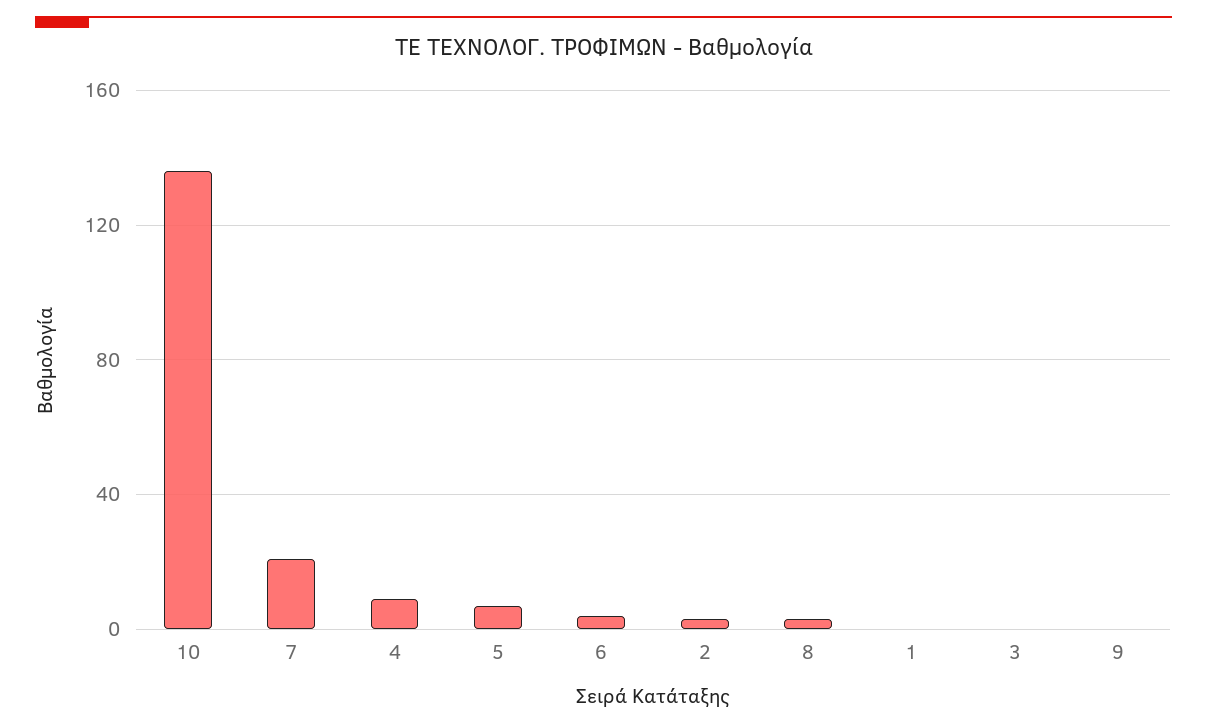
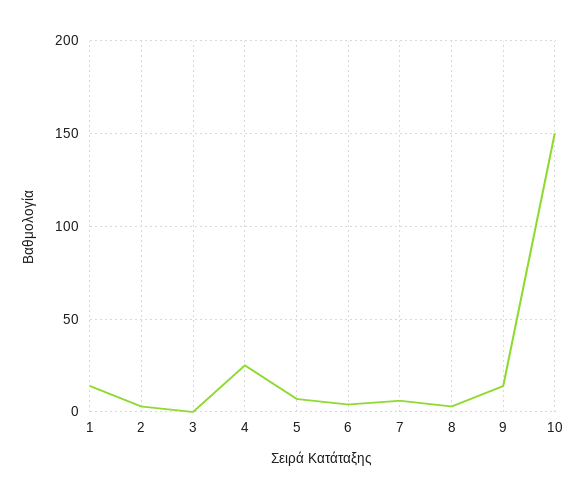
  {
-   "10": 135,
+   "10": 150,
-   "7": 20,
+   "7": 5,
-   "4": 10,
+   "4": 25,
    "5": 5,
    "6": 5,
    "2": 5,
    "8": 5,
-   "1": 0,
+   "1": 15,
    "3": 0,
-   "9": 0
+   "9": 15
  }

